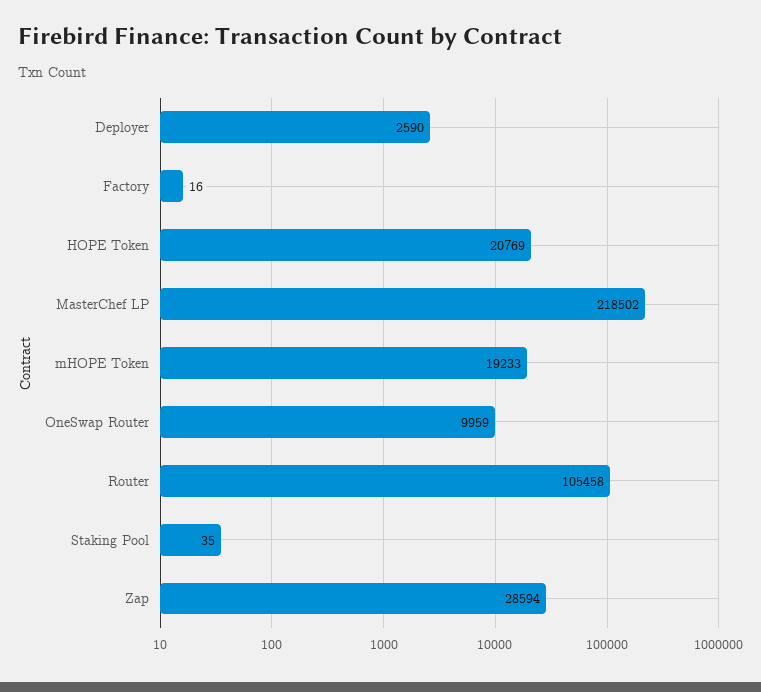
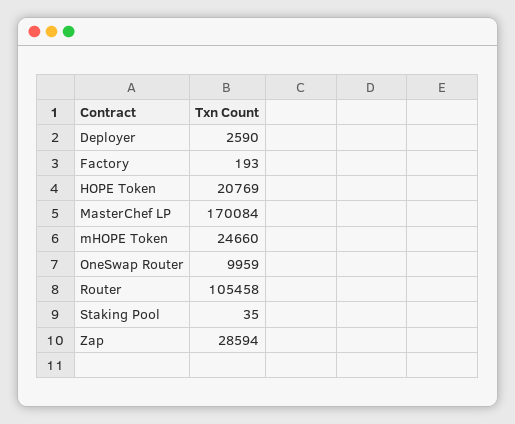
  {
    "Deployer": 2590,
-   "Factory": 16,
+   "Factory": 193,
    "HOPE Token": 20769,
-   "MasterChef LP": 218502,
+   "MasterChef LP": 170084,
-   "mHOPE Token": 19233,
+   "mHOPE Token": 24660,
    "OneSwap Router": 9959,
    "Router": 105458,
    "Staking Pool": 35,
    "Zap": 28594
  }

